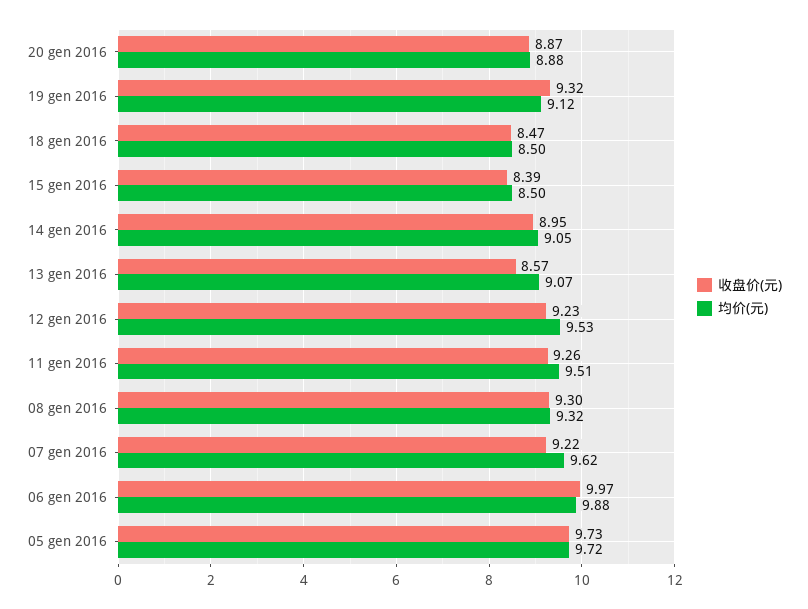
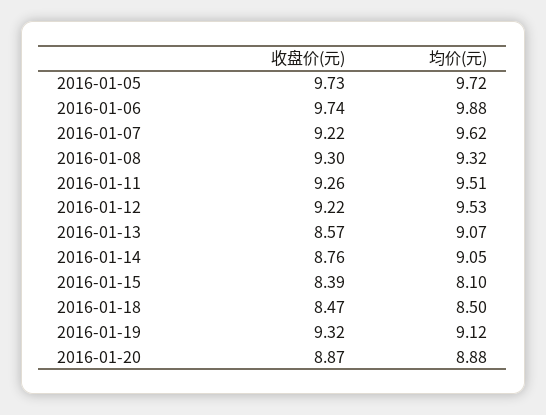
  {
    "收盘价(元)": {
      "20 gen 2016": 8.87,
      "19 gen 2016": 9.32,
      "18 gen 2016": 8.47,
      "15 gen 2016": 8.39,
-     "14 gen 2016": 8.95,
+     "14 gen 2016": 8.76,
      "13 gen 2016": 8.57,
-     "12 gen 2016": 9.23,
+     "12 gen 2016": 9.22,
      "11 gen 2016": 9.26,
      "08 gen 2016": 9.3,
      "07 gen 2016": 9.22,
-     "06 gen 2016": 9.97,
+     "06 gen 2016": 9.74,
      "05 gen 2016": 9.73
    },
    "均价(元)": {
      "20 gen 2016": 8.88,
      "19 gen 2016": 9.12,
      "18 gen 2016": 8.5,
-     "15 gen 2016": 8.5,
+     "15 gen 2016": 8.1,
      "14 gen 2016": 9.05,
      "13 gen 2016": 9.07,
      "12 gen 2016": 9.53,
      "11 gen 2016": 9.51,
      "08 gen 2016": 9.32,
      "07 gen 2016": 9.62,
      "06 gen 2016": 9.88,
      "05 gen 2016": 9.72
    }
  }

